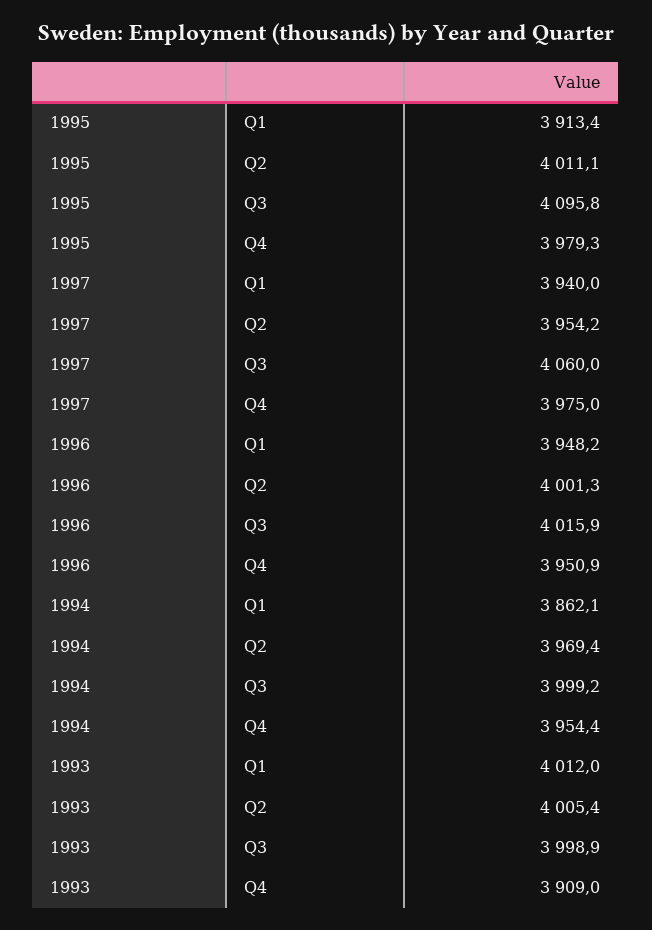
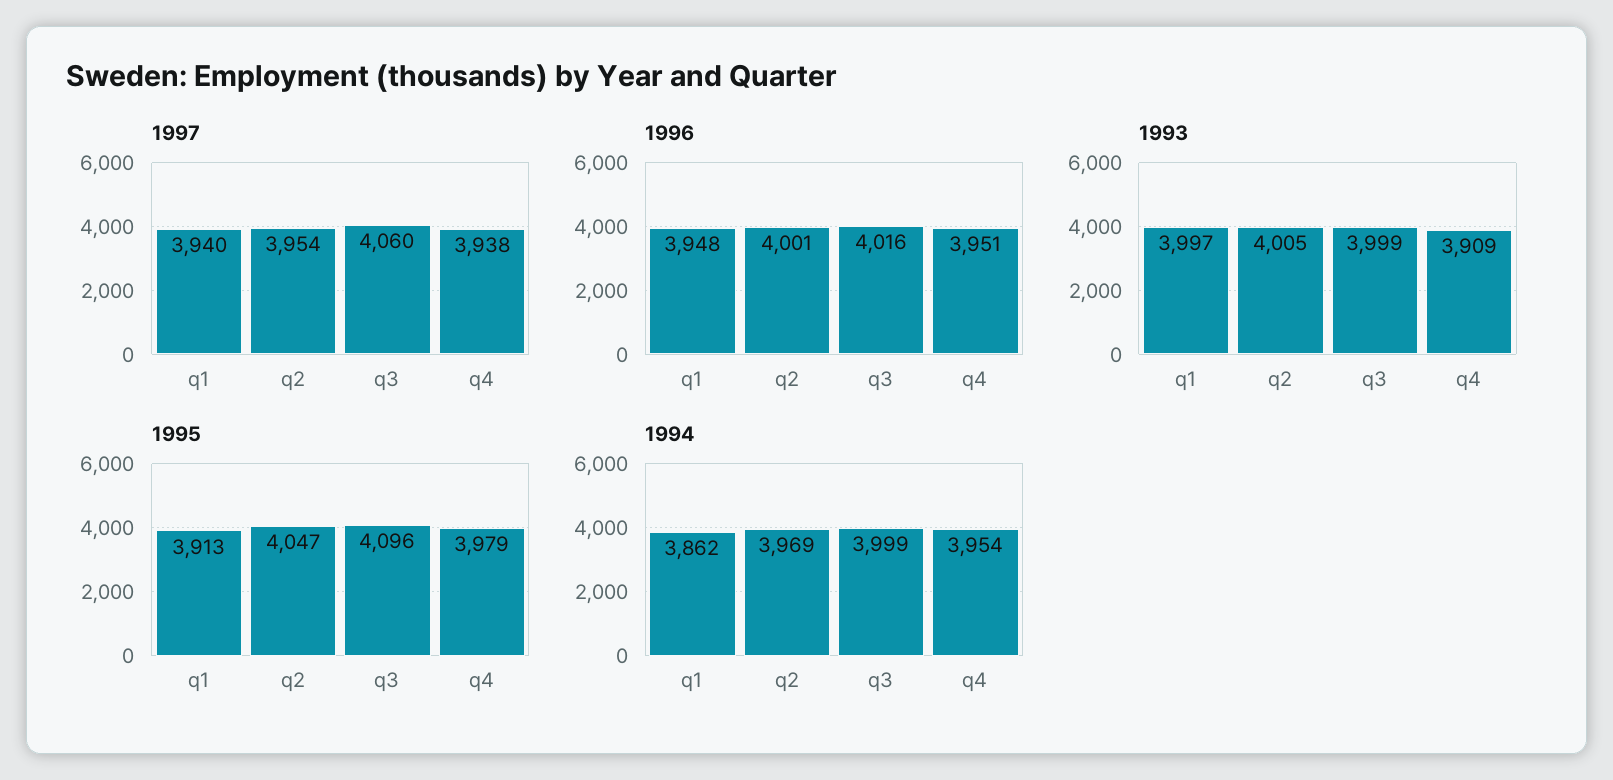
  {
    "1995": {
      "Q1": 3913.4,
-     "Q2": 4011.1,
+     "Q2": 4047,
      "Q3": 4095.8,
      "Q4": 3979.3
    },
    "1997": {
      "Q1": 3940,
      "Q2": 3954.2,
      "Q3": 4060,
-     "Q4": 3975
+     "Q4": 3938
    },
    "1996": {
      "Q1": 3948.2,
      "Q2": 4001.3,
      "Q3": 4015.9,
      "Q4": 3950.9
    },
    "1994": {
      "Q1": 3862.1,
      "Q2": 3969.4,
      "Q3": 3999.2,
      "Q4": 3954.4
    },
    "1993": {
-     "Q1": 4012,
+     "Q1": 3997,
      "Q2": 4005.4,
      "Q3": 3998.9,
      "Q4": 3909
    }
  }

